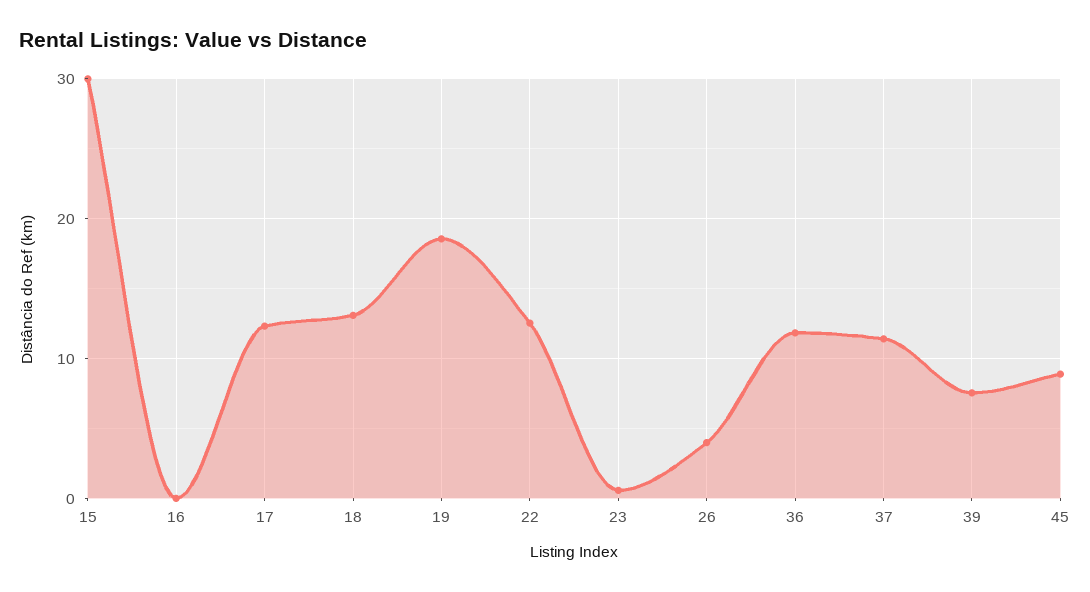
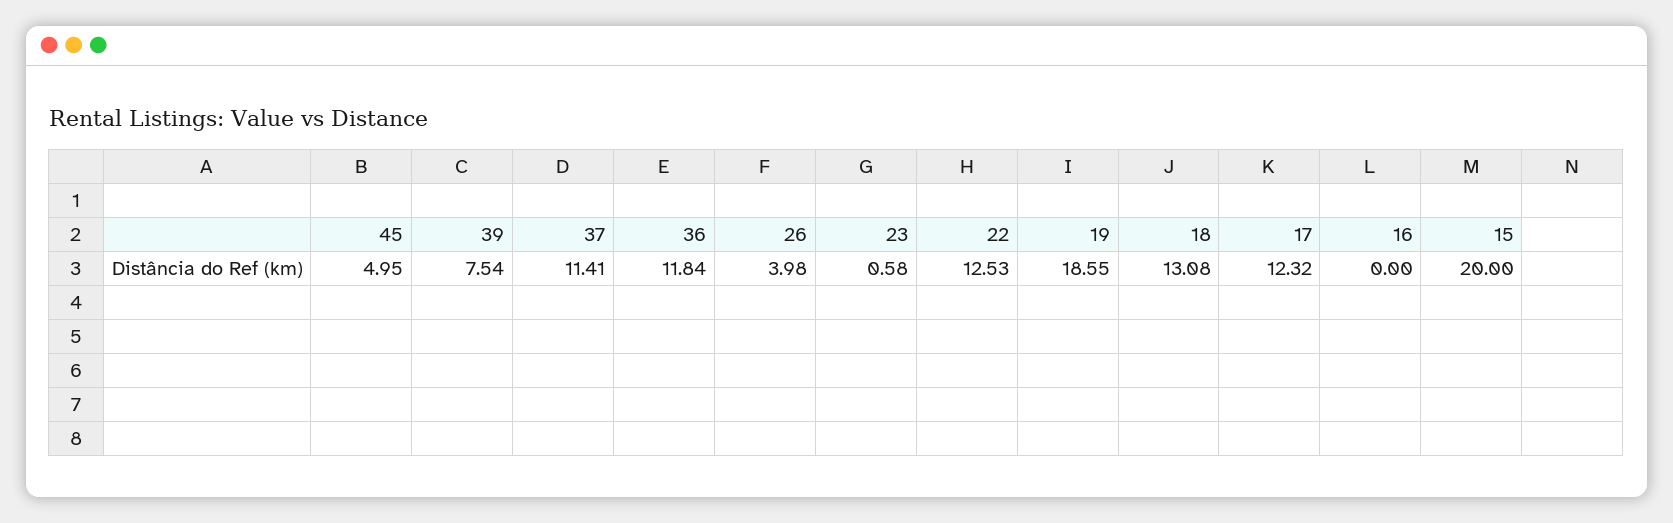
  {
-   "15": 30,
+   "15": 20,
    "16": 0,
    "17": 12.32,
    "18": 13.08,
    "19": 18.55,
    "22": 12.53,
    "23": 0.58,
    "26": 3.98,
    "36": 11.84,
    "37": 11.41,
    "39": 7.54,
-   "45": 9
+   "45": 4.95
  }

